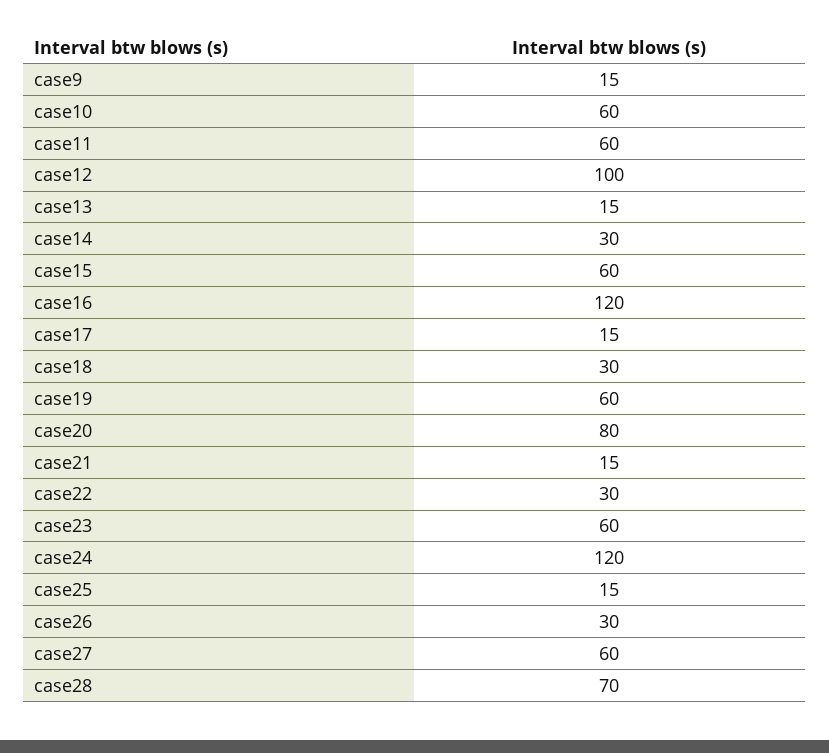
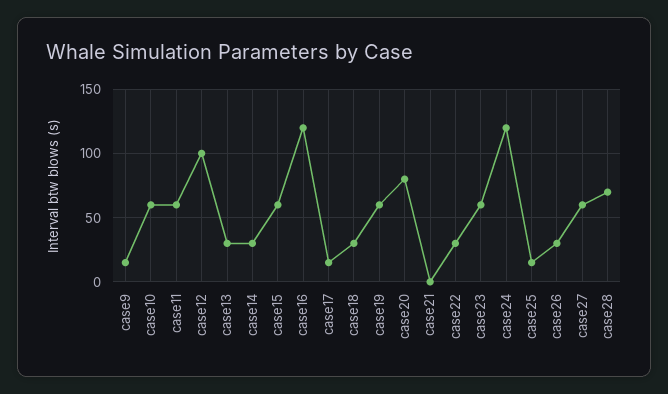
  {
    "case9": 15,
    "case10": 60,
    "case11": 60,
    "case12": 100,
-   "case13": 15,
+   "case13": 30,
    "case14": 30,
    "case15": 60,
    "case16": 120,
    "case17": 15,
    "case18": 30,
    "case19": 60,
    "case20": 80,
-   "case21": 15,
+   "case21": 0,
    "case22": 30,
    "case23": 60,
    "case24": 120,
    "case25": 15,
    "case26": 30,
    "case27": 60,
    "case28": 70
  }

